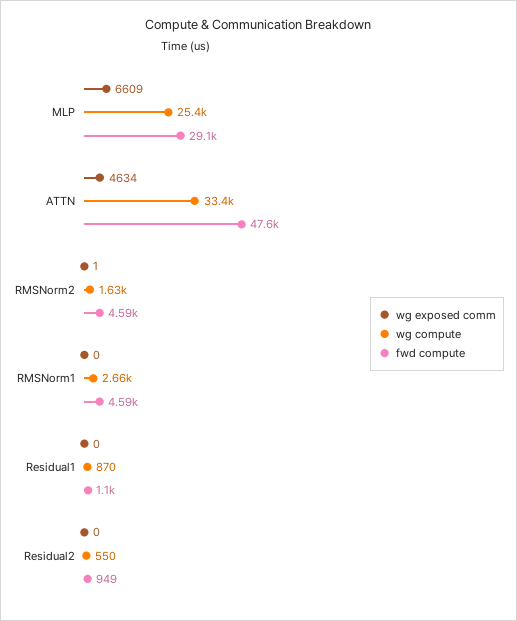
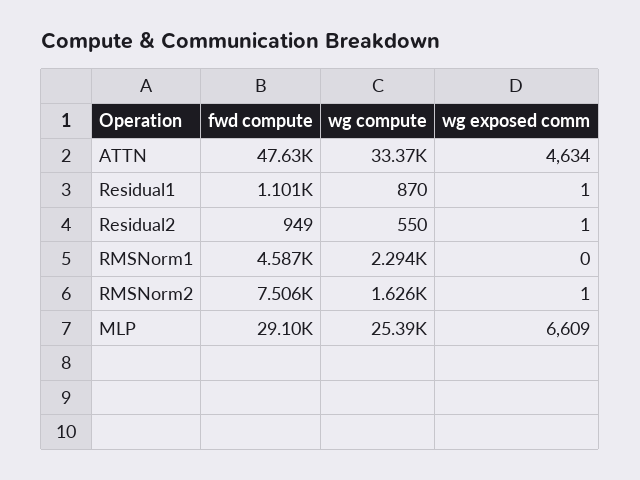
  {
    "wg exposed comm": {
      "MLP": 6609,
      "ATTN": 4634,
      "RMSNorm2": 1,
      "RMSNorm1": 0,
-     "Residual1": 0,
+     "Residual1": 1,
-     "Residual2": 0
+     "Residual2": 1
    },
    "wg compute": {
      "MLP": 25390,
      "ATTN": 33370,
      "RMSNorm2": 1626,
-     "RMSNorm1": 2660,
+     "RMSNorm1": 2294,
      "Residual1": 870,
      "Residual2": 550
    },
    "fwd compute": {
      "MLP": 29100,
      "ATTN": 47630,
-     "RMSNorm2": 4590,
+     "RMSNorm2": 7506,
      "RMSNorm1": 4587,
      "Residual1": 1101,
      "Residual2": 949
    }
  }

